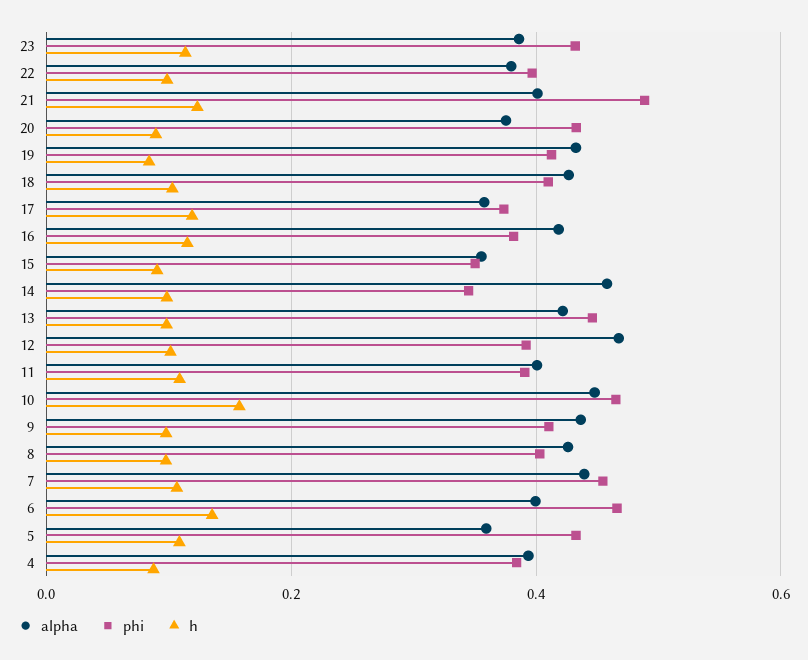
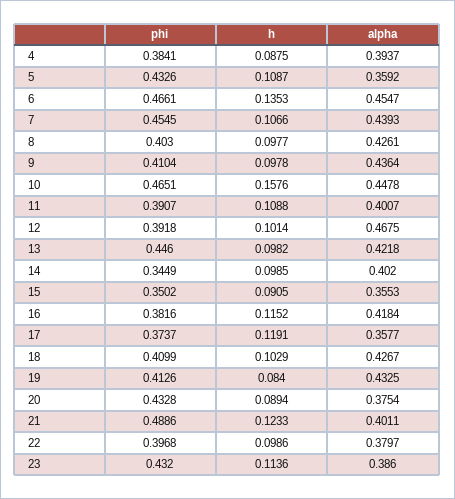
  {
    "alpha": {
      "23": 0.386,
      "22": 0.3797,
      "21": 0.4011,
      "20": 0.3754,
      "19": 0.4325,
      "18": 0.4267,
      "17": 0.3577,
      "16": 0.4184,
      "15": 0.3553,
-     "14": 0.46,
+     "14": 0.402,
      "13": 0.4218,
      "12": 0.4675,
      "11": 0.4007,
      "10": 0.4478,
      "9": 0.4364,
      "8": 0.4261,
      "7": 0.4393,
-     "6": 0.4,
+     "6": 0.4547,
      "5": 0.3592,
      "4": 0.3937
    },
    "phi": {
      "23": 0.432,
      "22": 0.3968,
      "21": 0.4886,
      "20": 0.4328,
      "19": 0.4126,
      "18": 0.4099,
      "17": 0.3737,
      "16": 0.3816,
      "15": 0.3502,
      "14": 0.3449,
      "13": 0.446,
      "12": 0.3918,
      "11": 0.3907,
      "10": 0.4651,
      "9": 0.4104,
      "8": 0.403,
      "7": 0.4545,
      "6": 0.4661,
      "5": 0.4326,
      "4": 0.3841
    },
    "h": {
      "23": 0.1136,
      "22": 0.0986,
      "21": 0.1233,
      "20": 0.0894,
      "19": 0.084,
      "18": 0.1029,
      "17": 0.1191,
      "16": 0.1152,
      "15": 0.0905,
      "14": 0.0985,
      "13": 0.0982,
      "12": 0.1014,
      "11": 0.1088,
      "10": 0.1576,
      "9": 0.0978,
      "8": 0.0977,
      "7": 0.1066,
      "6": 0.1353,
      "5": 0.1087,
      "4": 0.0875
    }
  }

